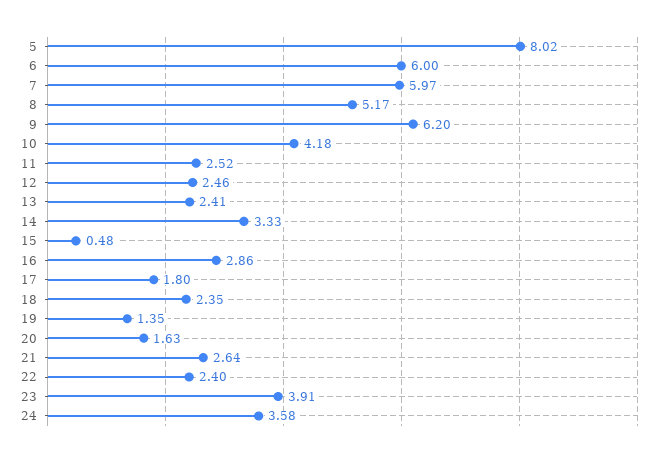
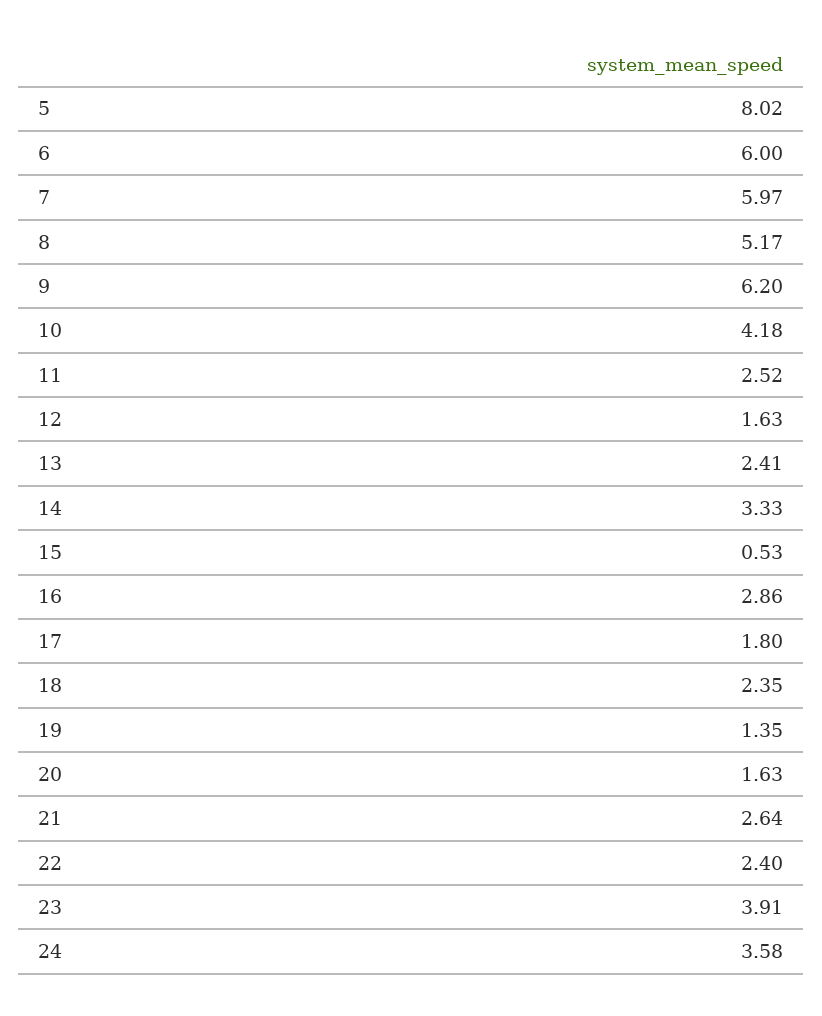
  {
    "5": 8.02,
    "6": 6,
    "7": 5.97,
    "8": 5.17,
    "9": 6.2,
    "10": 4.18,
    "11": 2.52,
-   "12": 2.46,
+   "12": 1.63,
    "13": 2.41,
    "14": 3.33,
-   "15": 0.48,
+   "15": 0.53,
    "16": 2.86,
    "17": 1.8,
    "18": 2.35,
    "19": 1.35,
    "20": 1.63,
    "21": 2.64,
    "22": 2.4,
    "23": 3.91,
    "24": 3.58
  }

